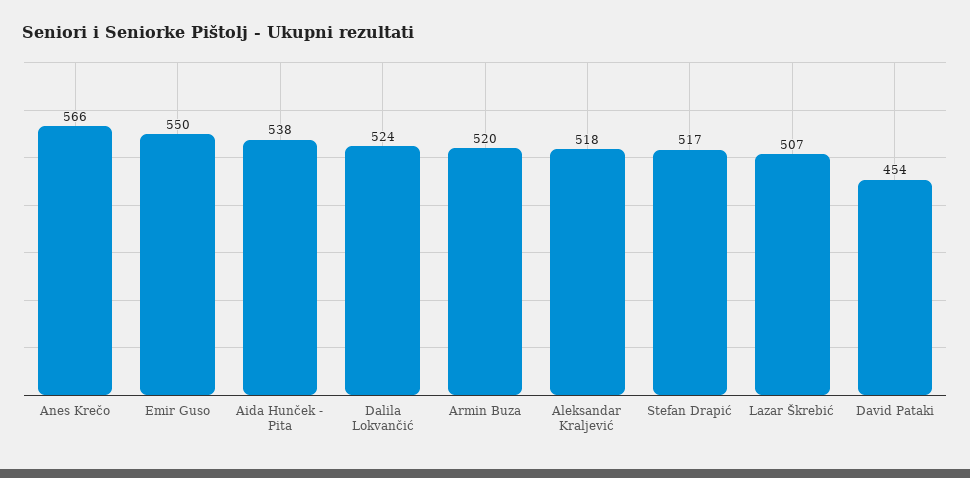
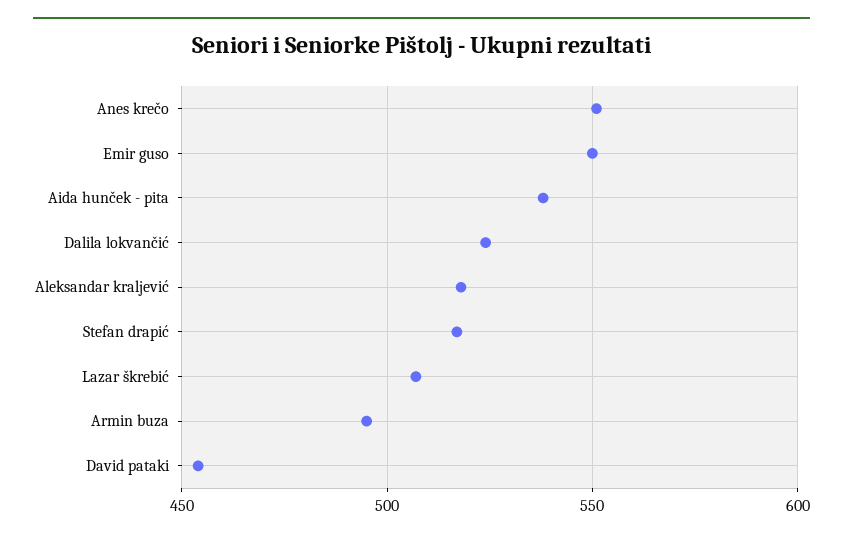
  {
-   "Anes Krečo": 566,
+   "Anes Krečo": 550,
    "Emir Guso": 550,
    "Aida Hunček - Pita": 538,
    "Dalila Lokvančić": 524,
-   "Armin Buza": 520,
+   "Armin Buza": 495,
    "Aleksandar Kraljević": 518,
    "Stefan Drapić": 517,
    "Lazar Škrebić": 507,
    "David Pataki": 454
  }

